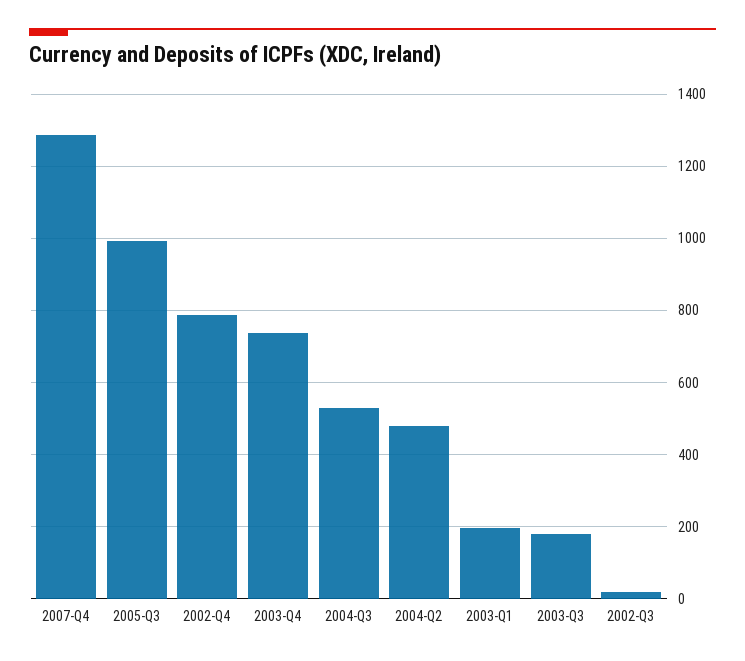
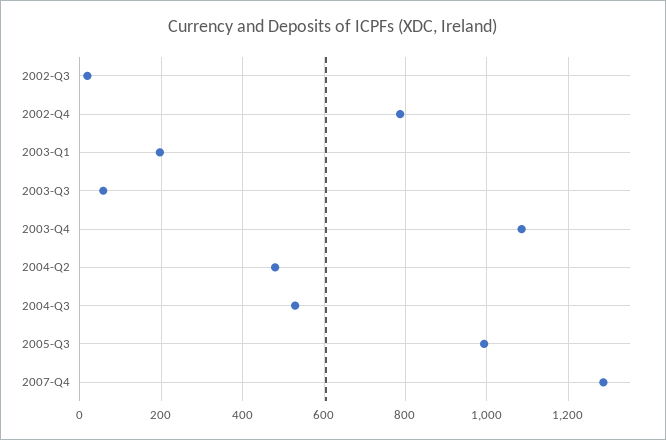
  {
    "2007-Q4": 1280,
    "2005-Q3": 1000,
    "2002-Q4": 780,
-   "2003-Q4": 740,
+   "2003-Q4": 1080,
    "2004-Q3": 520,
    "2004-Q2": 480,
    "2003-Q1": 200,
-   "2003-Q3": 180,
+   "2003-Q3": 60,
    "2002-Q3": 20
  }

